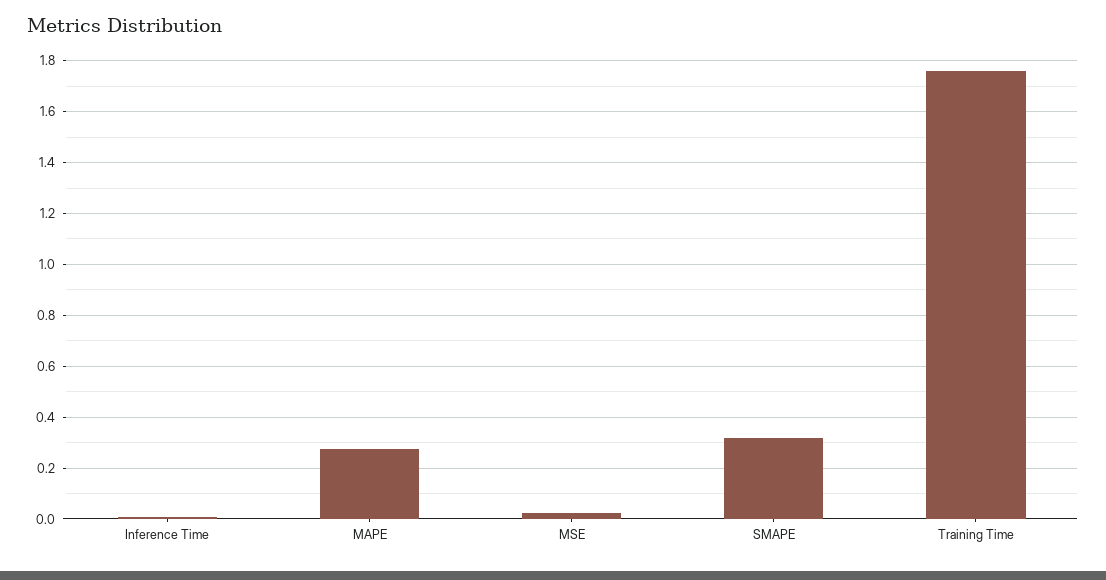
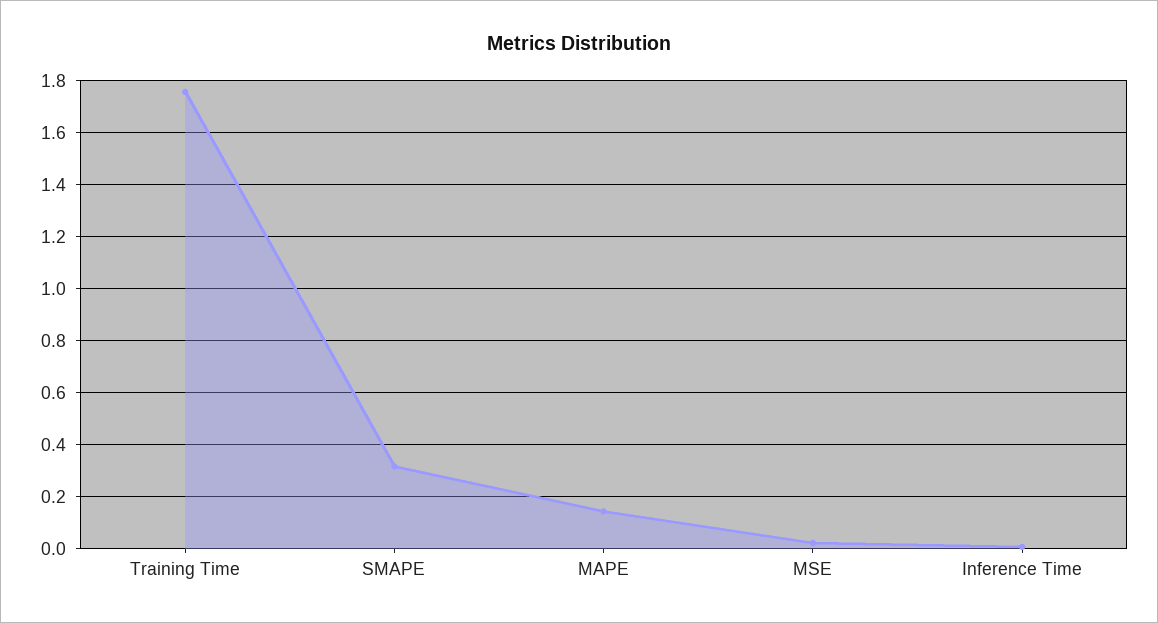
  {
    "Inference Time": 0,
-   "MAPE": 0.275,
+   "MAPE": 0.15,
    "MSE": 0.025,
    "SMAPE": 0.325,
    "Training Time": 1.75
  }

